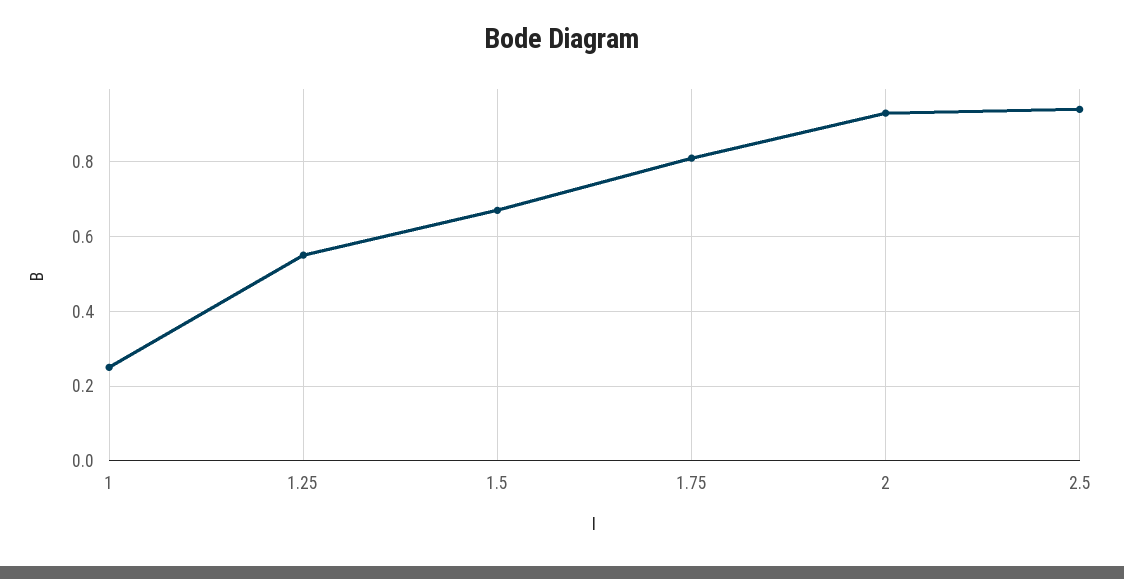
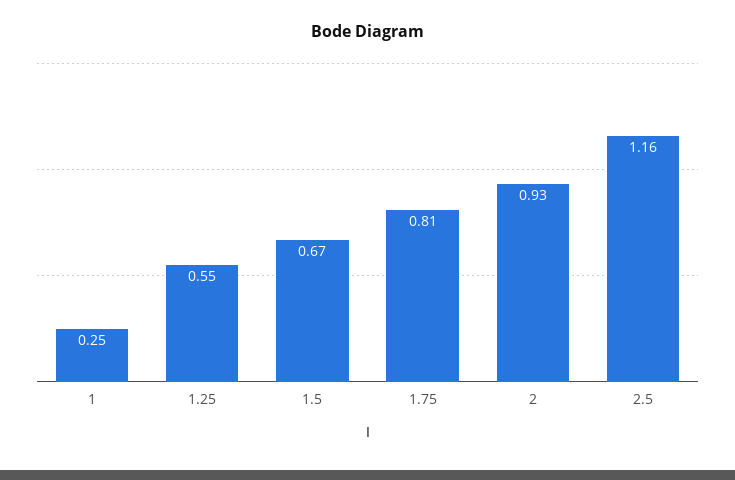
  {
    "1": 0.25,
    "1.25": 0.55,
    "1.5": 0.67,
    "1.75": 0.81,
    "2": 0.93,
-   "2.5": 0.95
+   "2.5": 1.16
  }

